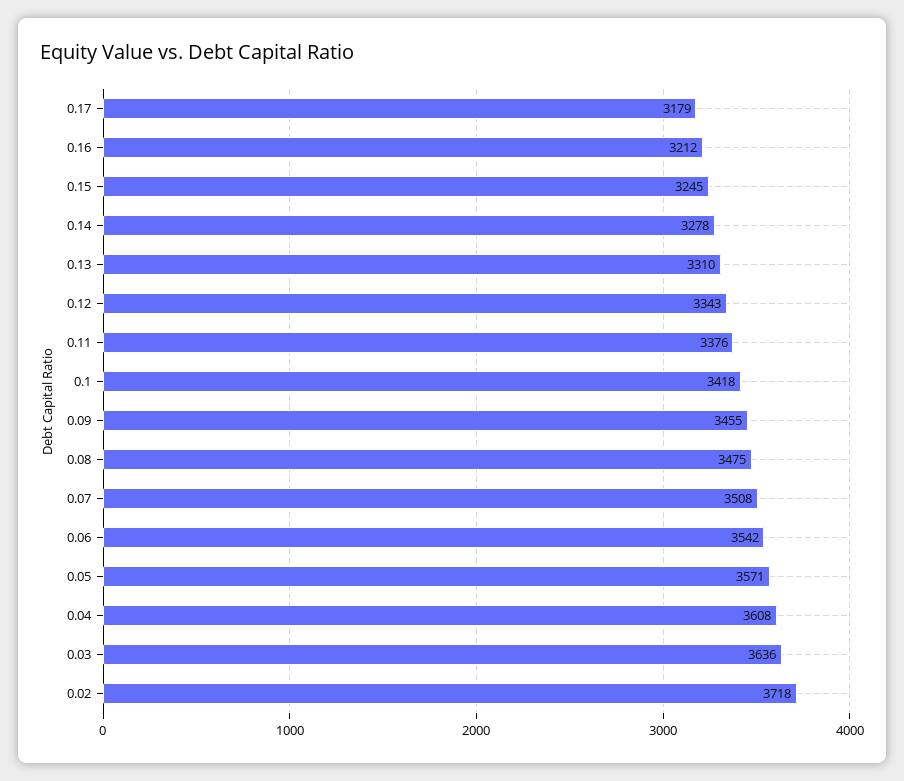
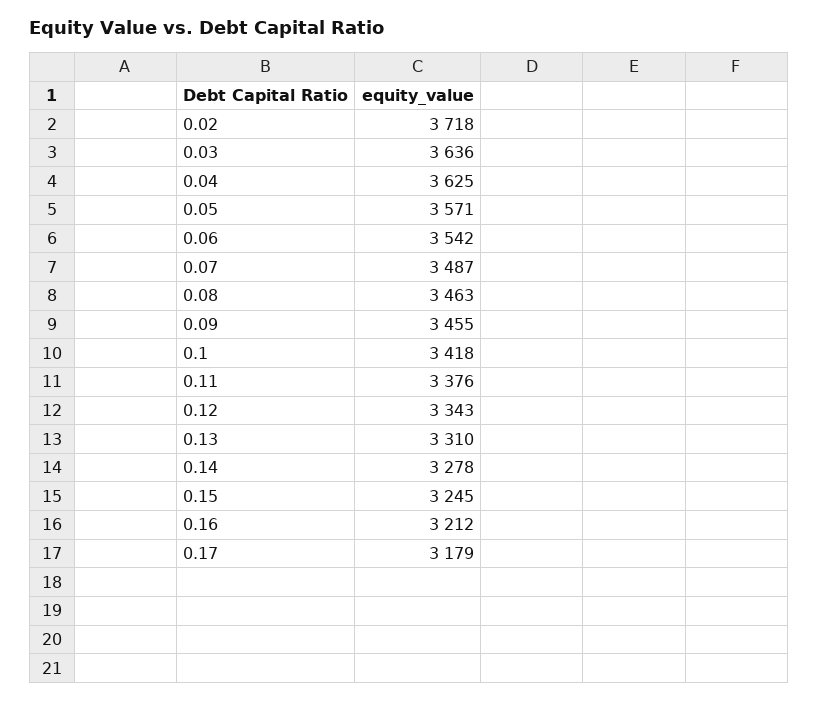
  {
    "0.17": 3179,
    "0.16": 3212,
    "0.15": 3245,
    "0.14": 3278,
    "0.13": 3310,
    "0.12": 3343,
    "0.11": 3376,
    "0.1": 3418,
    "0.09": 3455,
-   "0.08": 3475,
+   "0.08": 3463,
-   "0.07": 3508,
+   "0.07": 3487,
    "0.06": 3542,
    "0.05": 3571,
-   "0.04": 3608,
+   "0.04": 3625,
    "0.03": 3636,
    "0.02": 3718
  }

